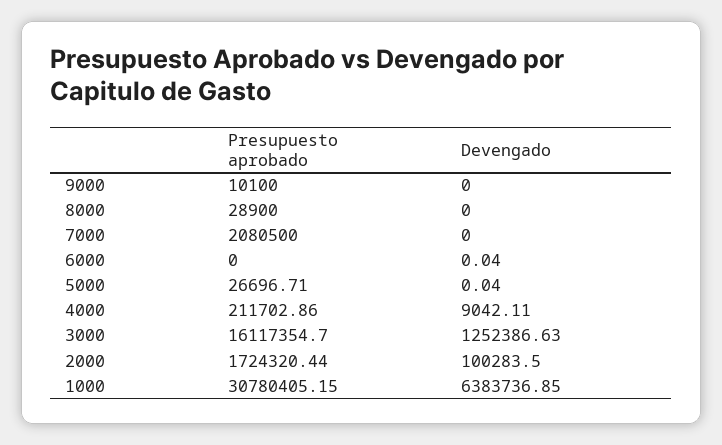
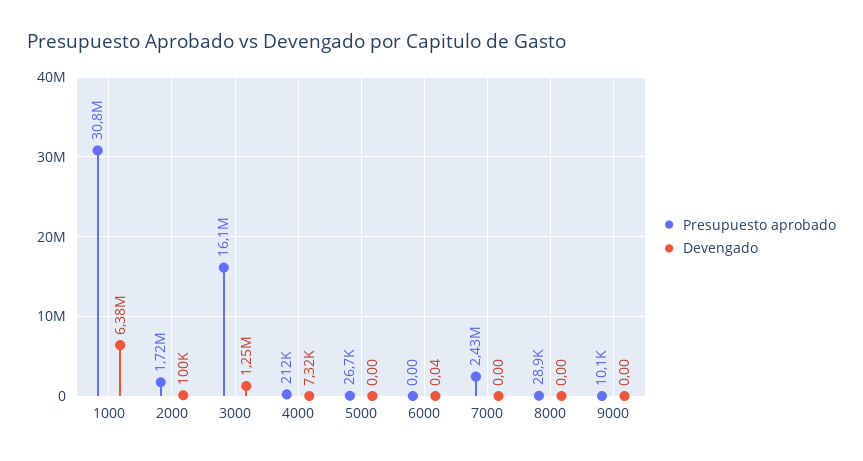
  {
    "Presupuesto aprobado": {
      "9000": 10100,
      "8000": 28900,
-     "7000": 2080500,
+     "7000": 2430000,
      "6000": 0,
      "5000": 26696.71,
      "4000": 211702.86,
      "3000": 16117354.7,
      "2000": 1724320.44,
      "1000": 30780405.15
    },
    "Devengado": {
      "9000": 0,
      "8000": 0,
      "7000": 0,
      "6000": 0.04,
-     "5000": 0.04,
+     "5000": 0,
-     "4000": 9042.11,
+     "4000": 7320,
      "3000": 1252386.63,
      "2000": 100283.5,
      "1000": 6383736.85
    }
  }

